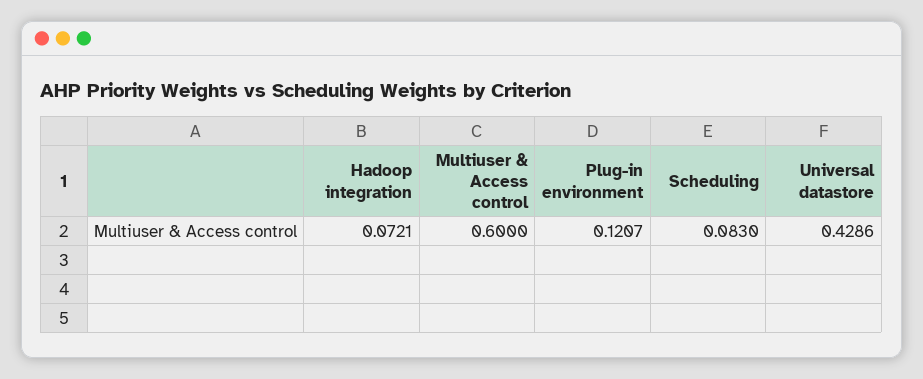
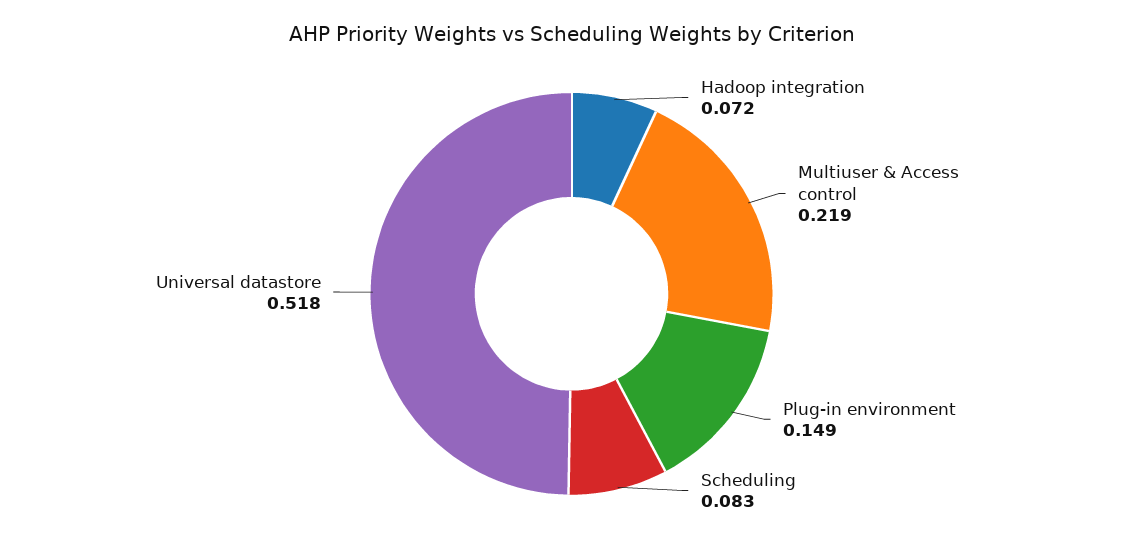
  {
    "Hadoop integration": 0.0721,
-   "Multiuser & Access control": 0.6,
+   "Multiuser & Access control": 0.219,
-   "Plug-in environment": 0.1207,
+   "Plug-in environment": 0.149,
    "Scheduling": 0.083,
-   "Universal datastore": 0.4286
+   "Universal datastore": 0.518
  }

